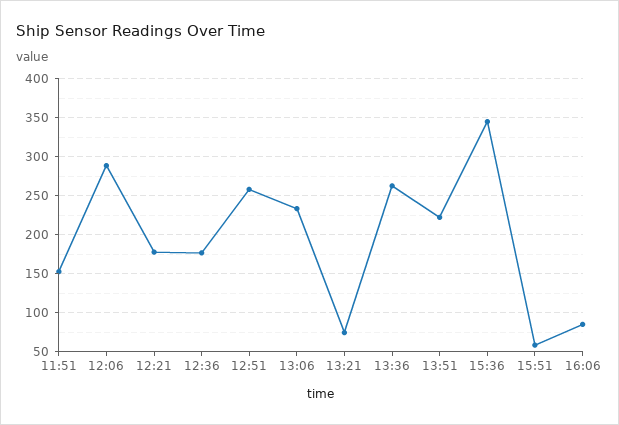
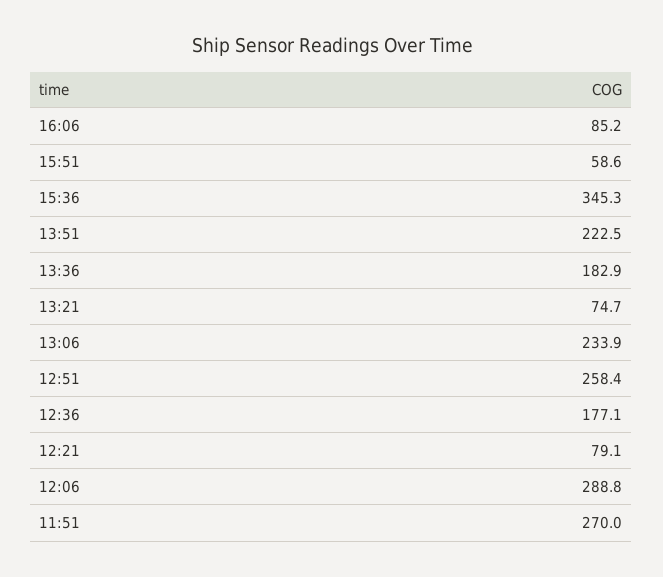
  {
-   "11:51": 150,
+   "11:51": 270,
    "12:06": 288.8,
-   "12:21": 180,
+   "12:21": 79.1,
    "12:36": 177.1,
    "12:51": 258.4,
    "13:06": 233.9,
    "13:21": 74.7,
-   "13:36": 260,
+   "13:36": 182.9,
    "13:51": 222.5,
    "15:36": 345.3,
    "15:51": 58.6,
    "16:06": 85.2
  }

